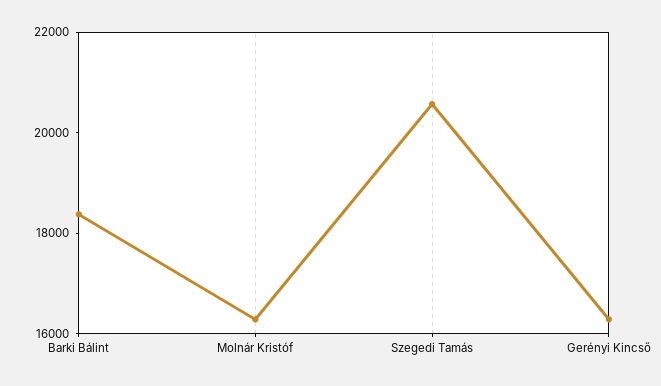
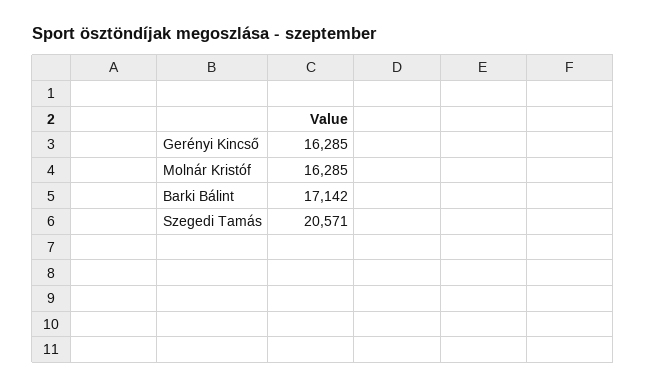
  {
-   "Barki Bálint": 18500,
+   "Barki Bálint": 17142,
    "Molnár Kristóf": 16285,
    "Szegedi Tamás": 20571,
    "Gerényi Kincső": 16285
  }

